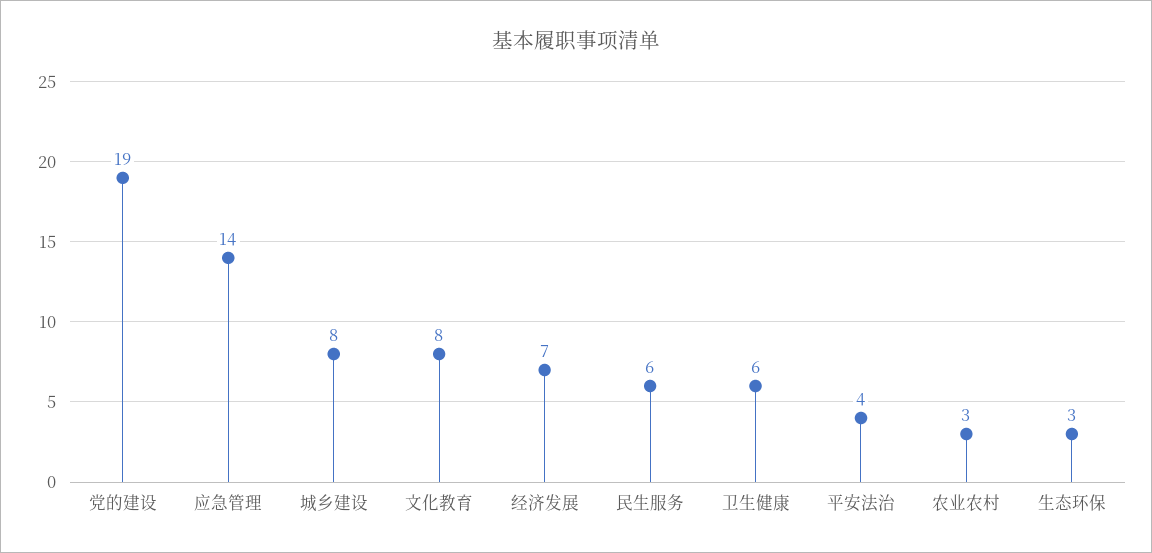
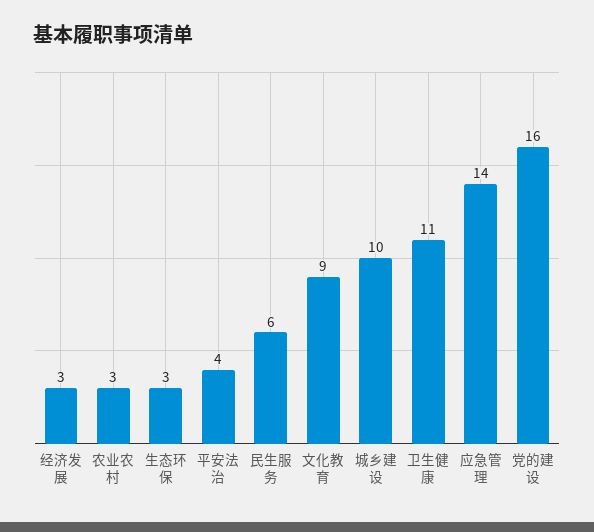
  {
-   "党的建设": 19,
+   "党的建设": 16,
    "应急管理": 14,
-   "城乡建设": 8,
+   "城乡建设": 10,
-   "文化教育": 8,
+   "文化教育": 9,
-   "经济发展": 7,
+   "经济发展": 3,
    "民生服务": 6,
-   "卫生健康": 6,
+   "卫生健康": 11,
    "平安法治": 4,
    "农业农村": 3,
    "生态环保": 3
  }

